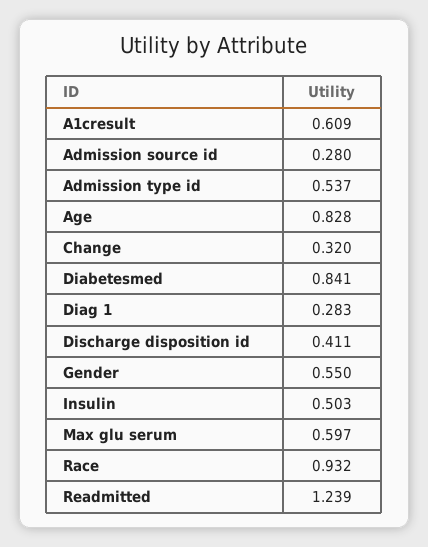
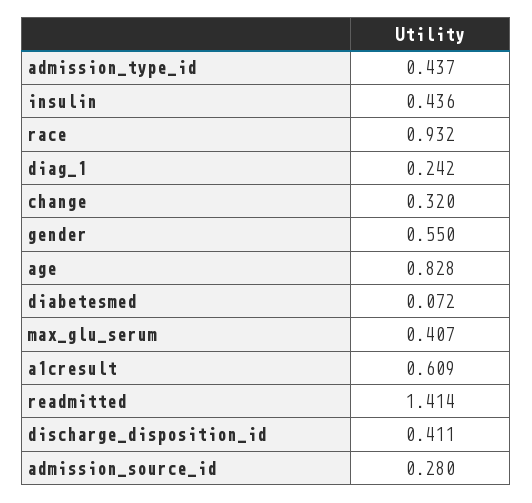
  {
    "A1cresult": 0.609,
    "Admission source id": 0.28,
-   "Admission type id": 0.537,
+   "Admission type id": 0.437,
    "Age": 0.828,
    "Change": 0.32,
-   "Diabetesmed": 0.841,
+   "Diabetesmed": 0.072,
-   "Diag 1": 0.283,
+   "Diag 1": 0.242,
    "Discharge disposition id": 0.411,
    "Gender": 0.55,
-   "Insulin": 0.503,
+   "Insulin": 0.436,
-   "Max glu serum": 0.597,
+   "Max glu serum": 0.407,
    "Race": 0.932,
-   "Readmitted": 1.239
+   "Readmitted": 1.414
  }

